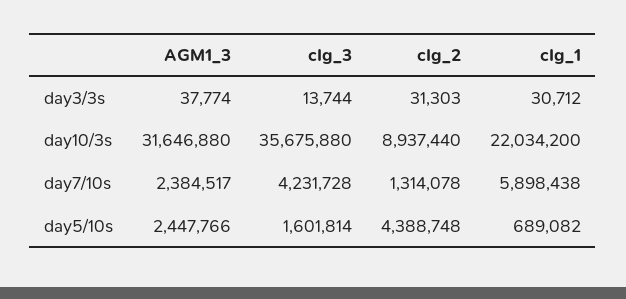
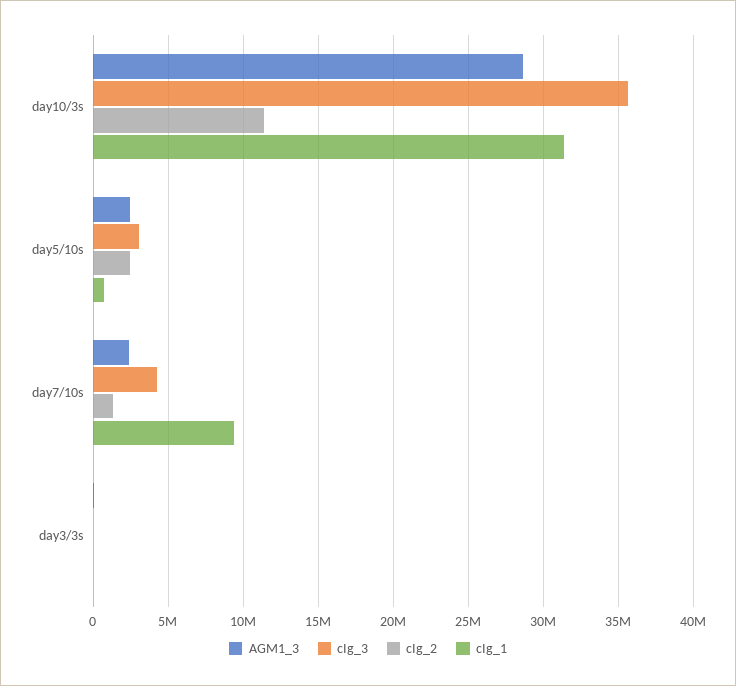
  {
    "AGM1_3": {
      "day3/3s": 37774,
-     "day10/3s": 31646880,
+     "day10/3s": 28500000,
      "day7/10s": 2384517,
      "day5/10s": 2447766
    },
    "cIg_3": {
      "day3/3s": 13744,
      "day10/3s": 35675880,
      "day7/10s": 4231728,
-     "day5/10s": 1601814
+     "day5/10s": 3000000
    },
    "cIg_2": {
      "day3/3s": 31303,
-     "day10/3s": 8937440,
+     "day10/3s": 11500000,
      "day7/10s": 1314078,
-     "day5/10s": 4388748
+     "day5/10s": 2500000
    },
    "cIg_1": {
      "day3/3s": 30712,
-     "day10/3s": 22034200,
+     "day10/3s": 31500000,
-     "day7/10s": 5898438,
+     "day7/10s": 9500000,
      "day5/10s": 689082
    }
  }

